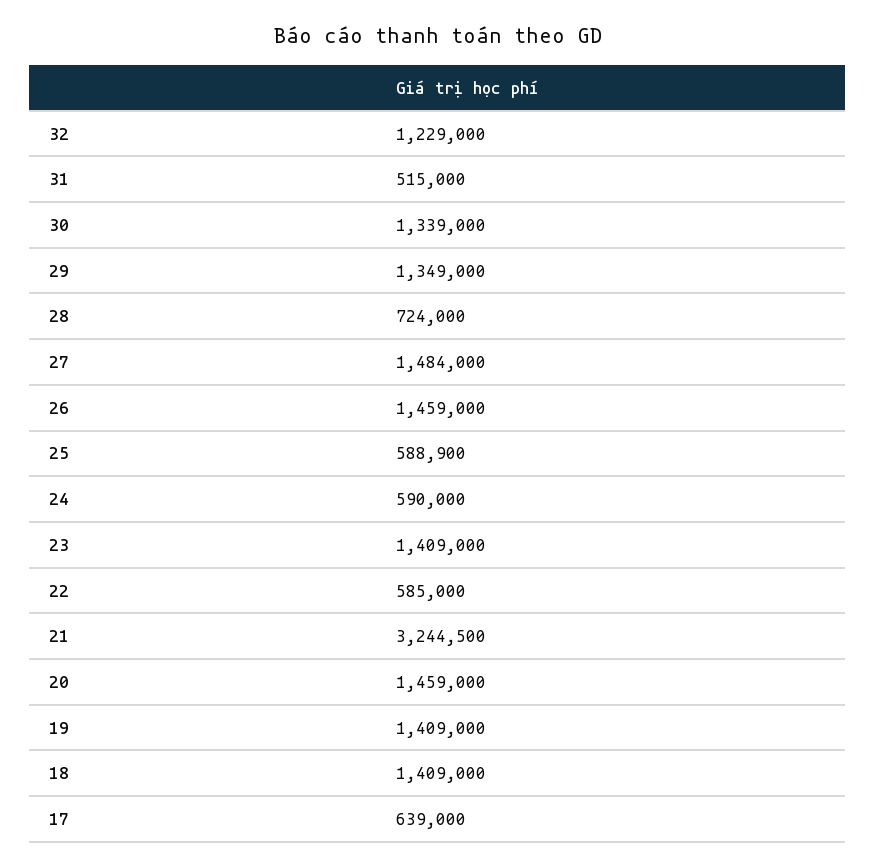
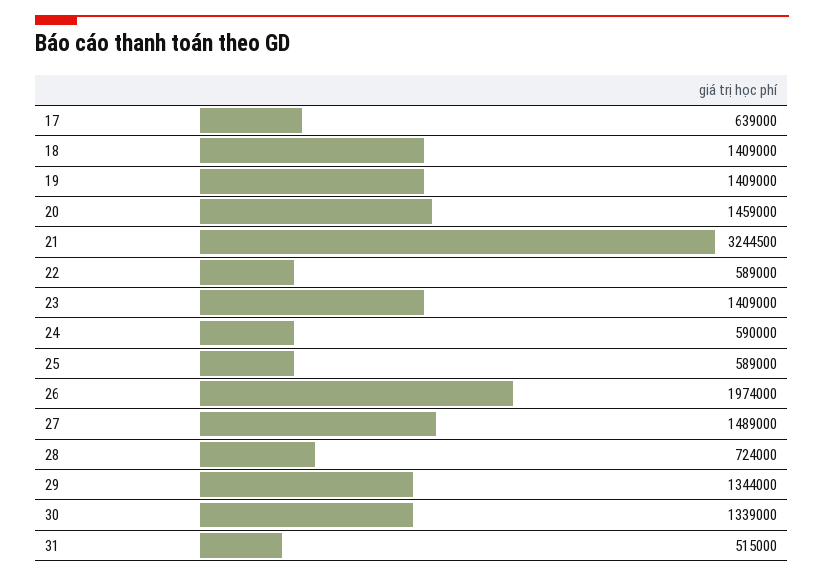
  {
-   "32": 1229000,
    "31": 515000,
    "30": 1339000,
-   "29": 1349000,
+   "29": 1344000,
    "28": 724000,
-   "27": 1484000,
+   "27": 1489000,
-   "26": 1459000,
+   "26": 1974000,
-   "25": 588900,
+   "25": 589000,
    "24": 590000,
    "23": 1409000,
-   "22": 585000,
+   "22": 589000,
    "21": 3244500,
    "20": 1459000,
    "19": 1409000,
    "18": 1409000,
    "17": 639000
  }

